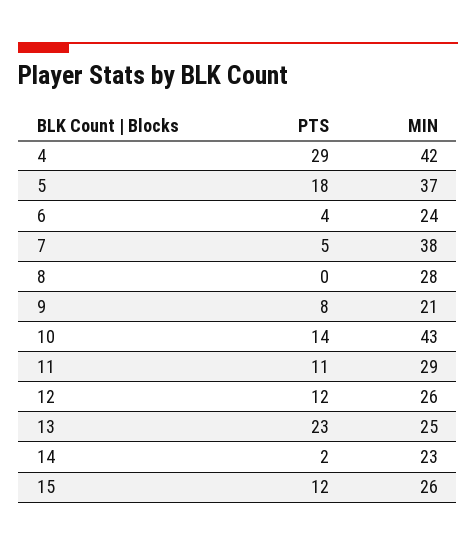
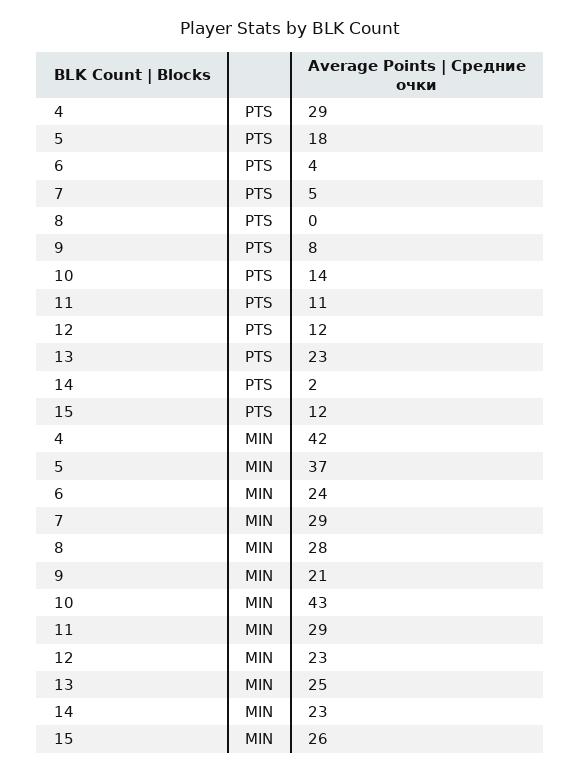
  {
    "PTS": {
      "4": 29,
      "5": 18,
      "6": 4,
      "7": 5,
      "8": 0,
      "9": 8,
      "10": 14,
      "11": 11,
      "12": 12,
      "13": 23,
      "14": 2,
      "15": 12
    },
    "MIN": {
      "4": 42,
      "5": 37,
      "6": 24,
-     "7": 38,
+     "7": 29,
      "8": 28,
      "9": 21,
      "10": 43,
      "11": 29,
-     "12": 26,
+     "12": 23,
      "13": 25,
      "14": 23,
      "15": 26
    }
  }

